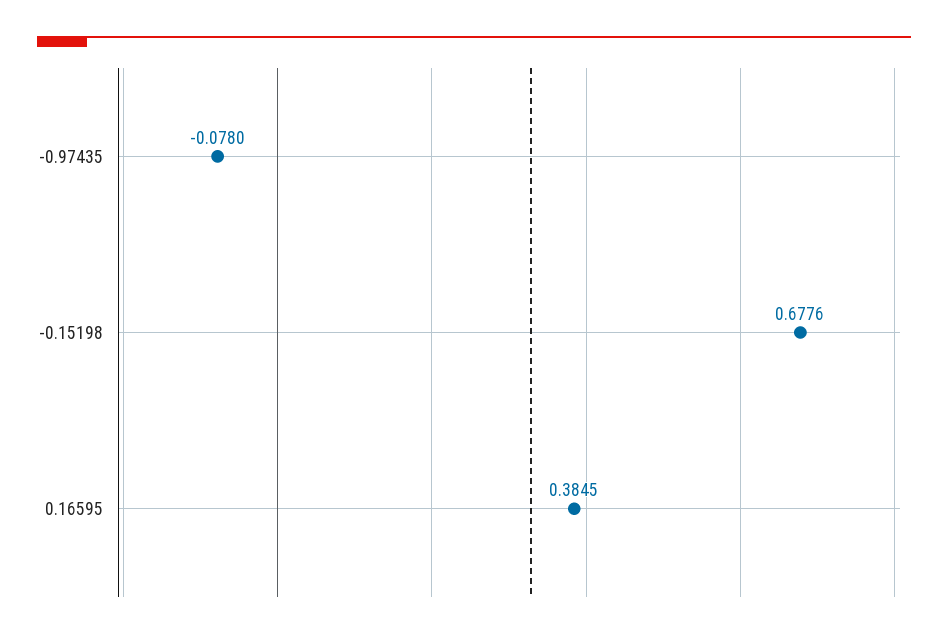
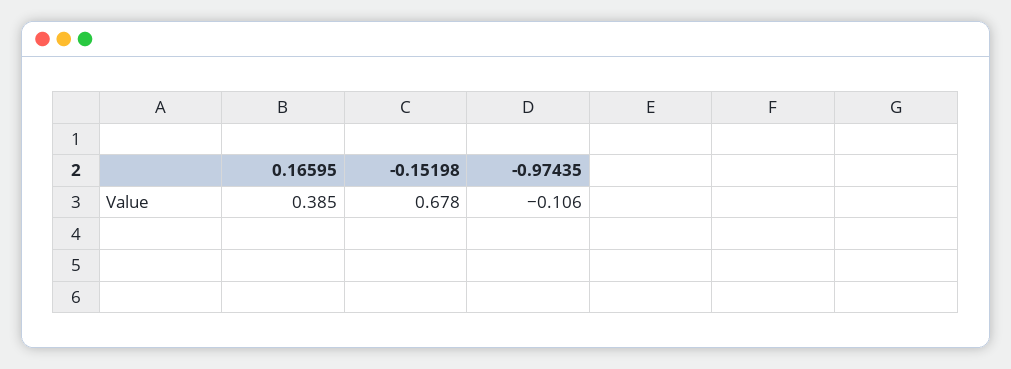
  {
-   "-0.97435": -0.078,
+   "-0.97435": -0.106,
    "-0.15198": 0.6776,
    "0.16595": 0.3845
  }

